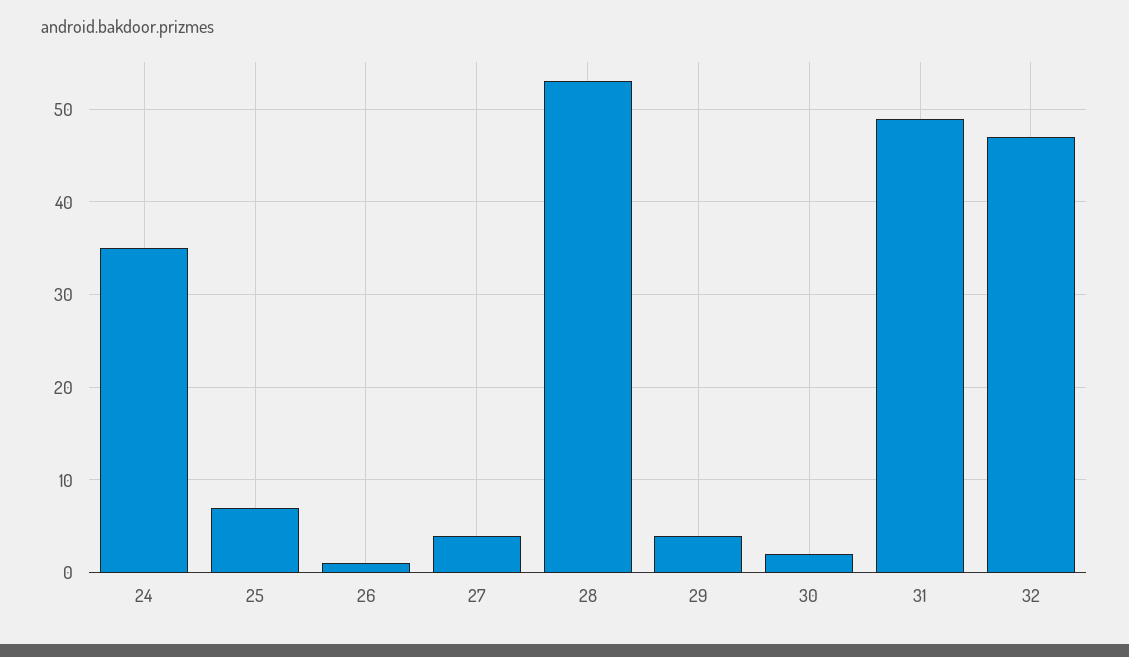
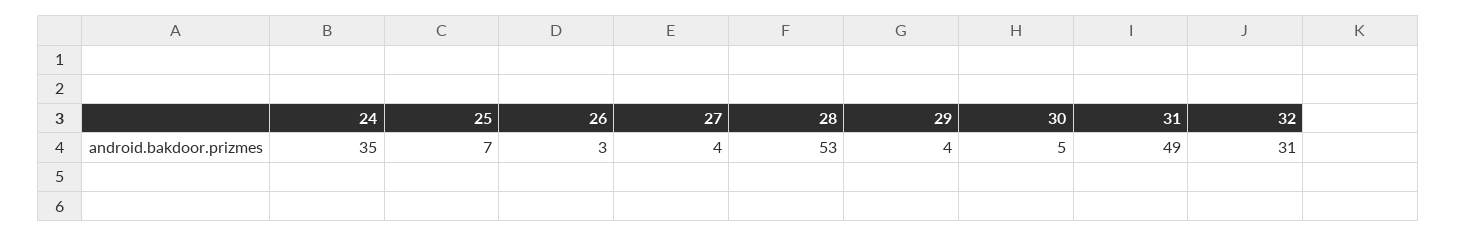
  {
    "24": 35,
    "25": 7,
-   "26": 1,
+   "26": 3,
    "27": 4,
    "28": 53,
    "29": 4,
-   "30": 2,
+   "30": 5,
    "31": 49,
-   "32": 47
+   "32": 31
  }

